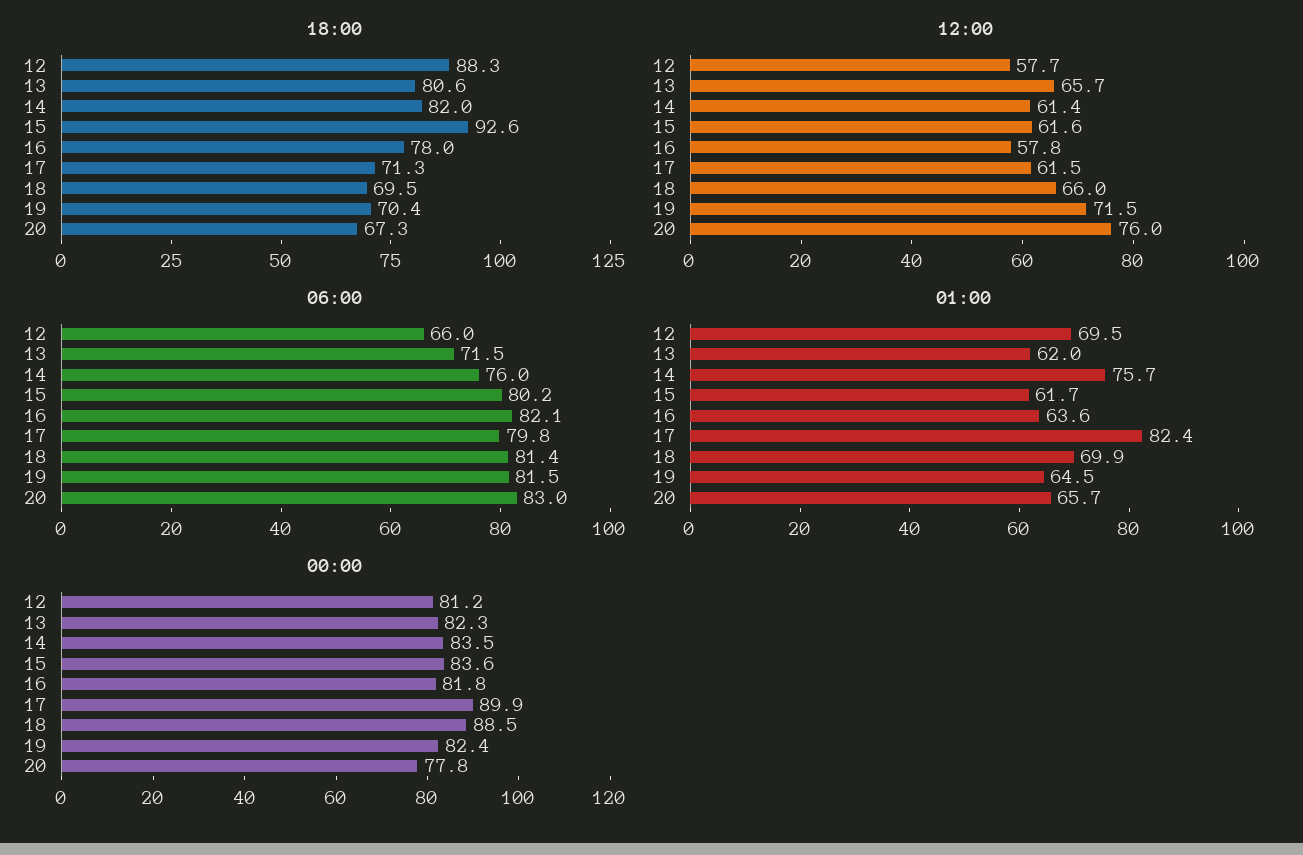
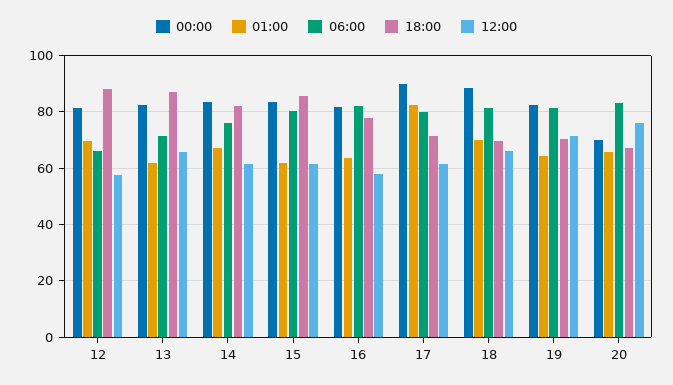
  {
    "18:00": {
      "12": 88.3,
-     "13": 80.6,
+     "13": 87.5,
      "14": 82,
-     "15": 92.6,
+     "15": 85,
      "16": 78,
      "17": 71.3,
      "18": 69.5,
      "19": 70.4,
      "20": 67.3
    },
    "12:00": {
      "12": 57.7,
      "13": 65.7,
      "14": 61.4,
      "15": 61.6,
      "16": 57.8,
      "17": 61.5,
      "18": 66,
      "19": 71.5,
      "20": 76
    },
    "06:00": {
      "12": 66,
      "13": 71.5,
      "14": 76,
      "15": 80.2,
      "16": 82.1,
      "17": 79.8,
      "18": 81.4,
      "19": 81.5,
      "20": 83
    },
    "01:00": {
      "12": 69.5,
      "13": 62,
-     "14": 75.7,
+     "14": 67.5,
      "15": 61.7,
      "16": 63.6,
      "17": 82.4,
      "18": 69.9,
      "19": 64.5,
      "20": 65.7
    },
    "00:00": {
      "12": 81.2,
      "13": 82.3,
      "14": 83.5,
      "15": 83.6,
      "16": 81.8,
      "17": 89.9,
      "18": 88.5,
      "19": 82.4,
-     "20": 77.8
+     "20": 70
    }
  }

